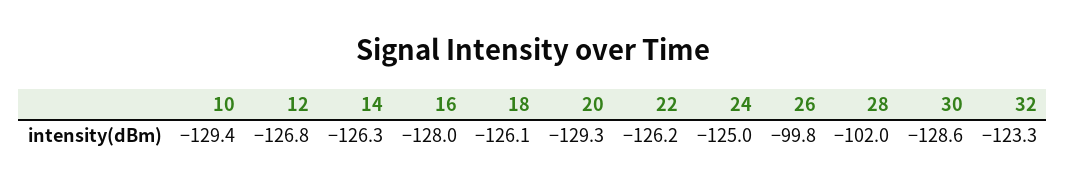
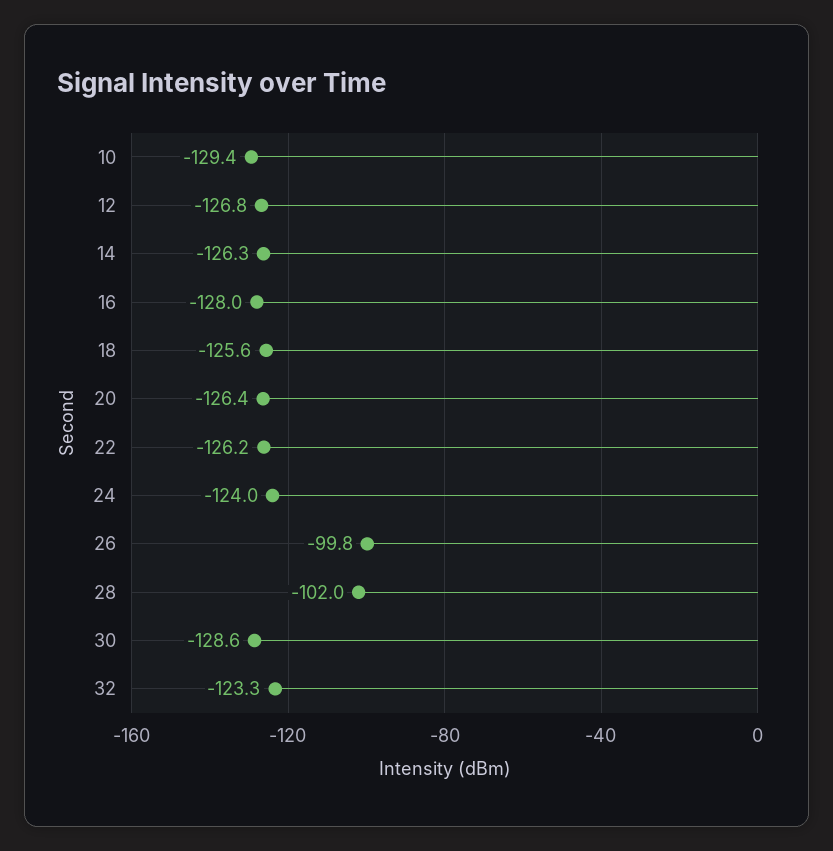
  {
    "10": -129.4,
    "12": -126.8,
    "14": -126.3,
    "16": -128,
-   "18": -126.1,
+   "18": -125.6,
-   "20": -129.3,
+   "20": -126.4,
    "22": -126.2,
-   "24": -125,
+   "24": -124,
    "26": -99.8,
    "28": -102,
    "30": -128.6,
    "32": -123.3
  }

